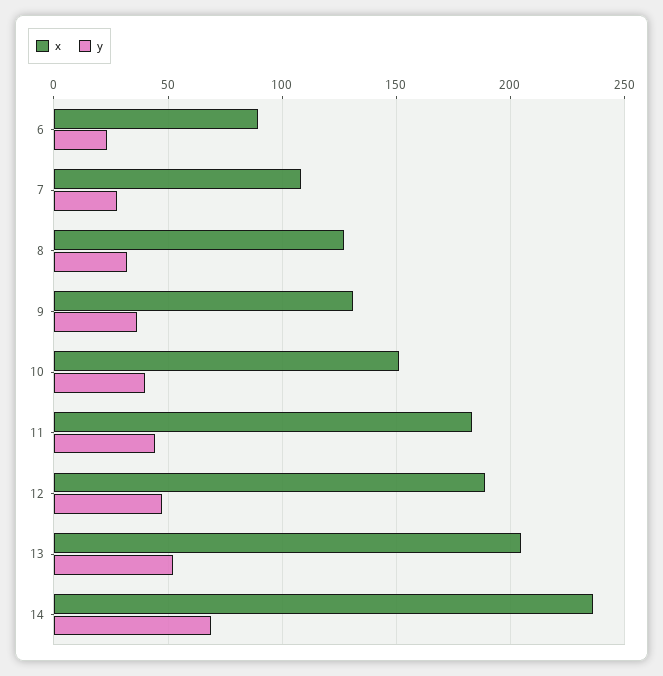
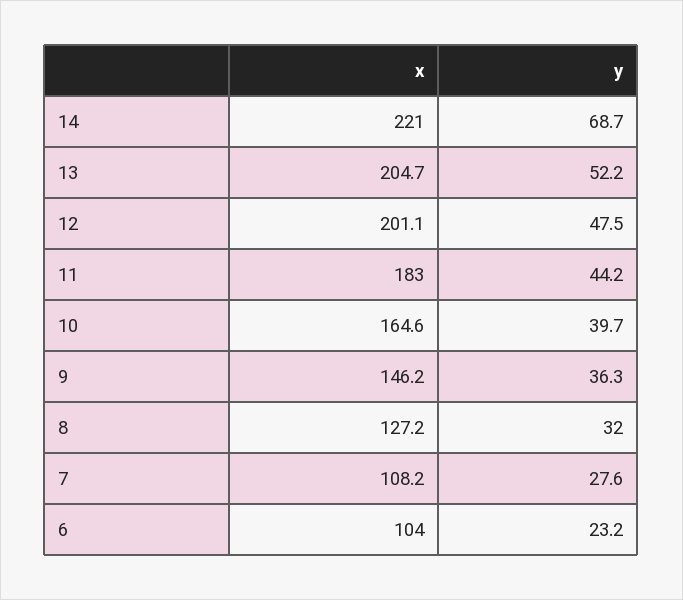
  {
    "x": {
-     "6": 90,
+     "6": 104,
      "7": 108.2,
      "8": 127.2,
-     "9": 130,
+     "9": 146.2,
-     "10": 150,
+     "10": 164.6,
      "11": 183,
-     "12": 190,
+     "12": 201.1,
      "13": 204.7,
-     "14": 235
+     "14": 221
    },
    "y": {
      "6": 23.2,
      "7": 27.6,
      "8": 32,
      "9": 36.3,
      "10": 39.7,
      "11": 44.2,
      "12": 47.5,
      "13": 52.2,
      "14": 68.7
    }
  }

